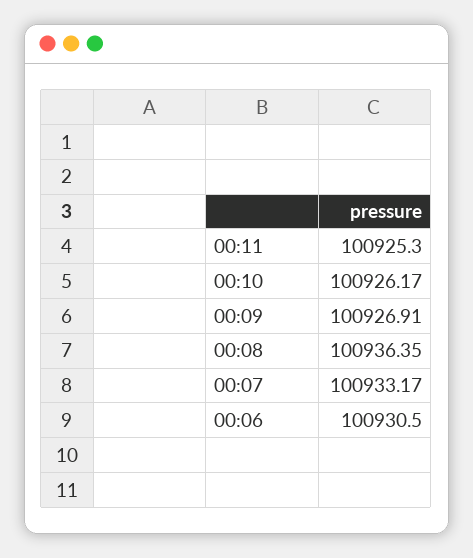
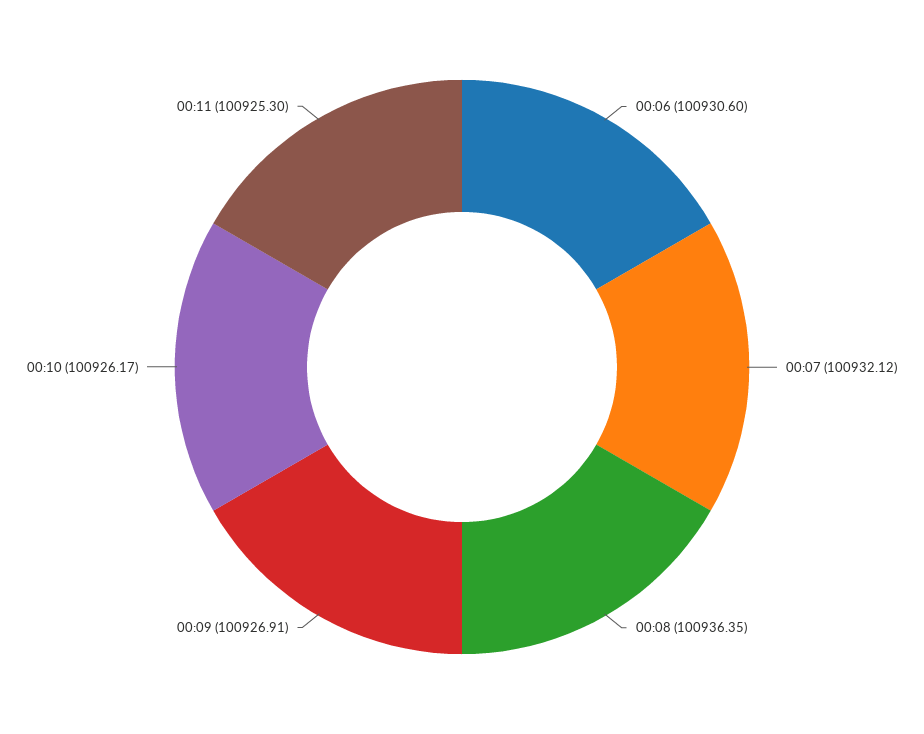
  {
    "00:11": 100925.3,
    "00:10": 100926.17,
    "00:09": 100926.91,
    "00:08": 100936.35,
-   "00:07": 100933.17,
+   "00:07": 100932.12,
-   "00:06": 100930.5
+   "00:06": 100930.6
  }

